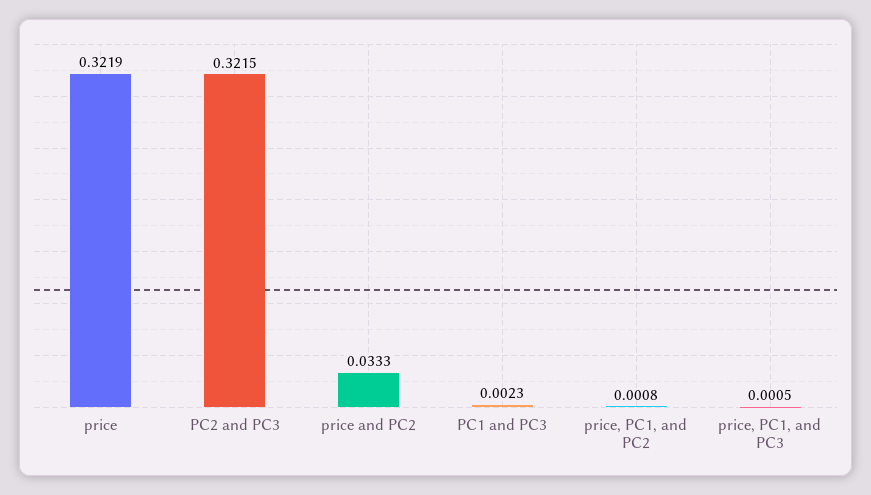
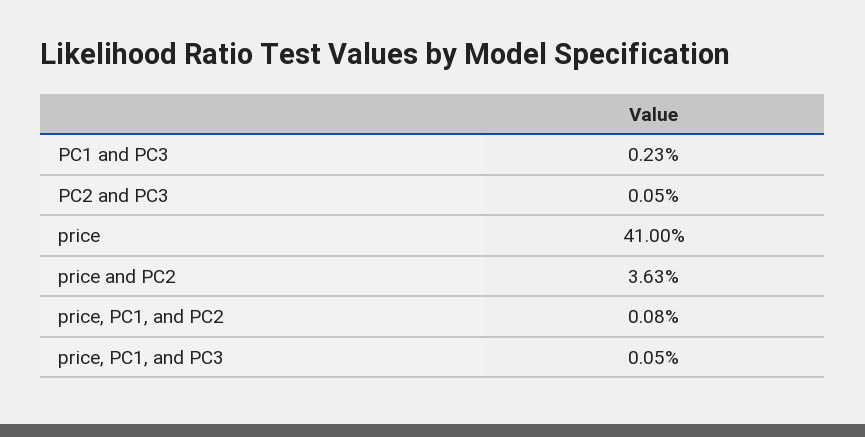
  {
-   "price": 0.3219,
+   "price": 0.41,
-   "PC2 and PC3": 0.3215,
+   "PC2 and PC3": 0.0005,
-   "price and PC2": 0.0333,
+   "price and PC2": 0.0363,
    "PC1 and PC3": 0.0023,
    "price, PC1, and PC2": 0.0008,
    "price, PC1, and PC3": 0.0005
  }

